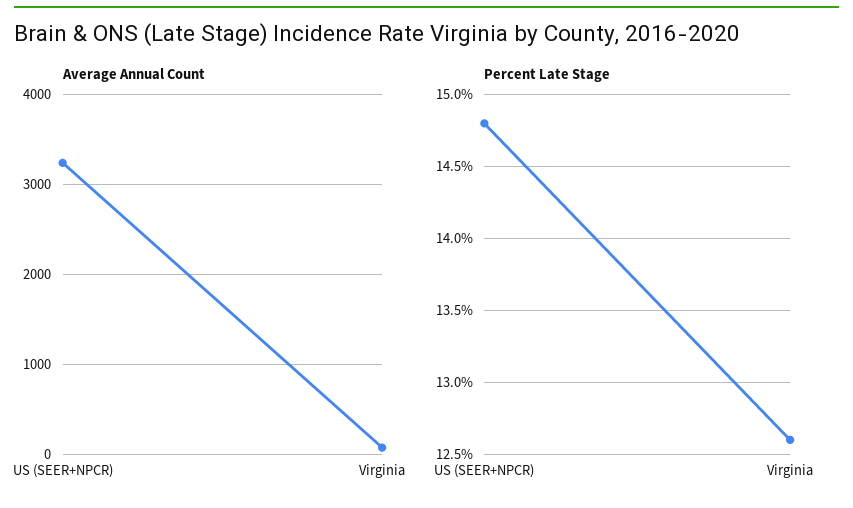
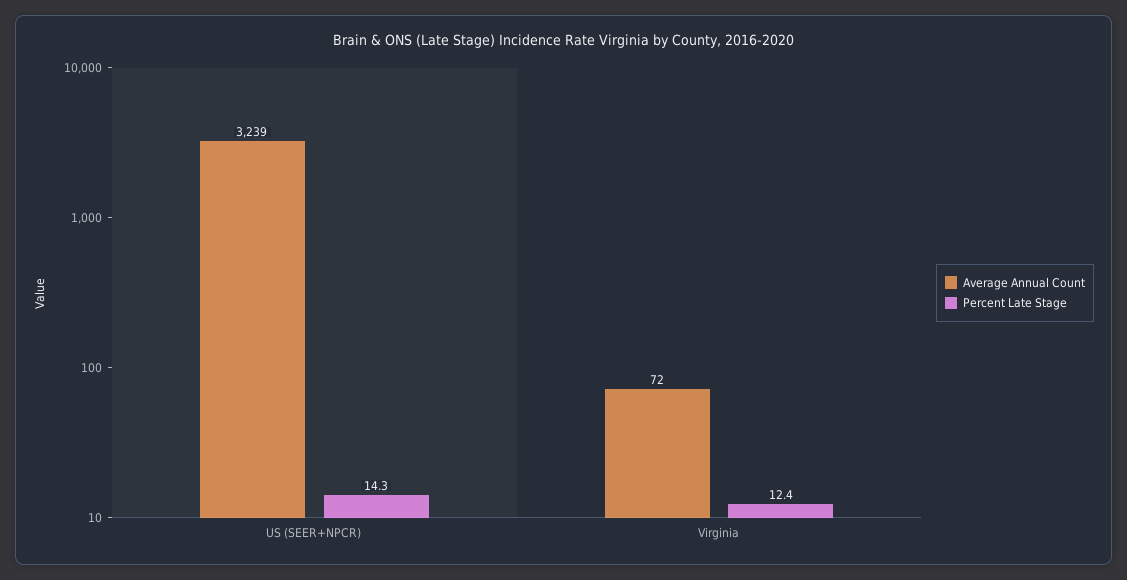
  {
    "Average Annual Count": {
      "US (SEER+NPCR)": 3239,
      "Virginia": 72
    },
    "Percent Late Stage": {
-     "US (SEER+NPCR)": 14.8,
+     "US (SEER+NPCR)": 14.3,
-     "Virginia": 12.6
+     "Virginia": 12.4
    }
  }

